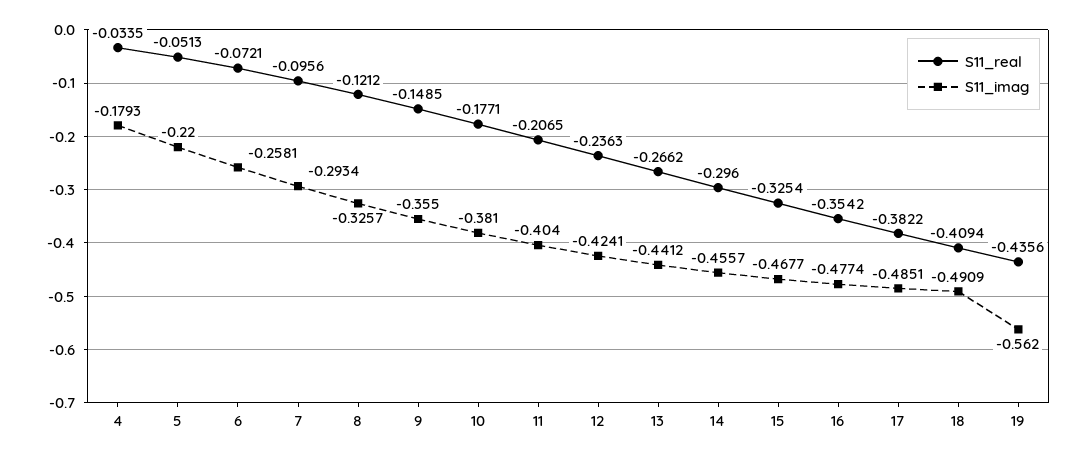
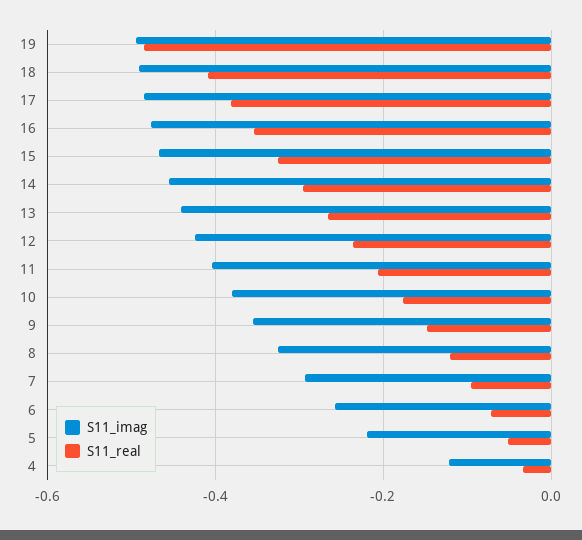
  {
    "S11_real": {
      "4": -0.0335,
      "5": -0.0513,
      "6": -0.0721,
      "7": -0.0956,
      "8": -0.1212,
      "9": -0.1485,
      "10": -0.1771,
      "11": -0.2065,
      "12": -0.2363,
      "13": -0.2662,
      "14": -0.296,
      "15": -0.3254,
      "16": -0.3542,
      "17": -0.3822,
      "18": -0.4094,
-     "19": -0.4356
+     "19": -0.48
    },
    "S11_imag": {
-     "4": -0.1793,
+     "4": -0.12,
      "5": -0.22,
      "6": -0.2581,
      "7": -0.2934,
      "8": -0.3257,
      "9": -0.355,
      "10": -0.381,
      "11": -0.404,
      "12": -0.4241,
      "13": -0.4412,
      "14": -0.4557,
      "15": -0.4677,
      "16": -0.4774,
      "17": -0.4851,
      "18": -0.4909,
-     "19": -0.562
+     "19": -0.5
    }
  }

